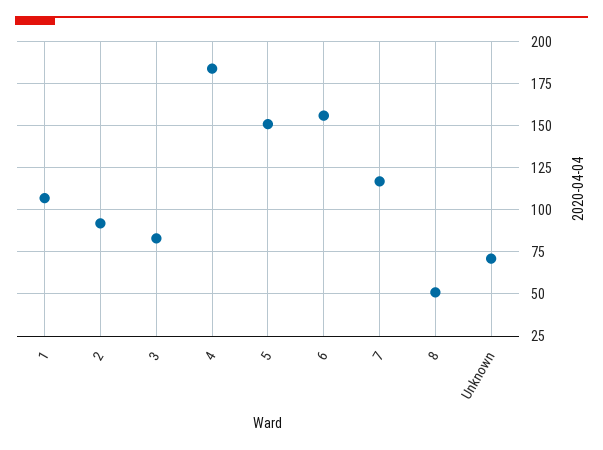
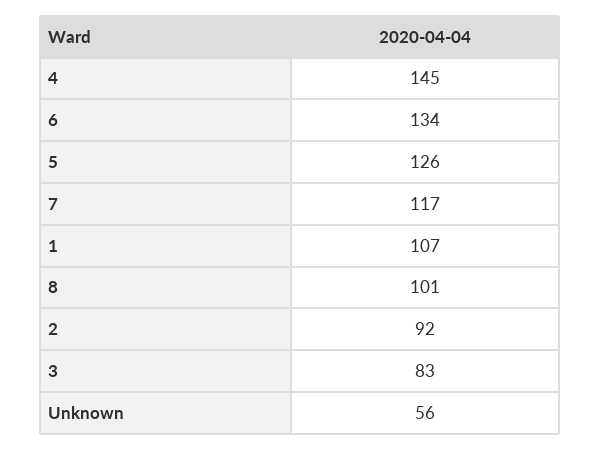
  {
    "1": 107,
    "2": 92,
    "3": 83,
-   "4": 185,
+   "4": 145,
-   "5": 150,
+   "5": 126,
-   "6": 155,
+   "6": 134,
    "7": 117,
-   "8": 50,
+   "8": 101,
-   "Unknown": 70
+   "Unknown": 56
  }

